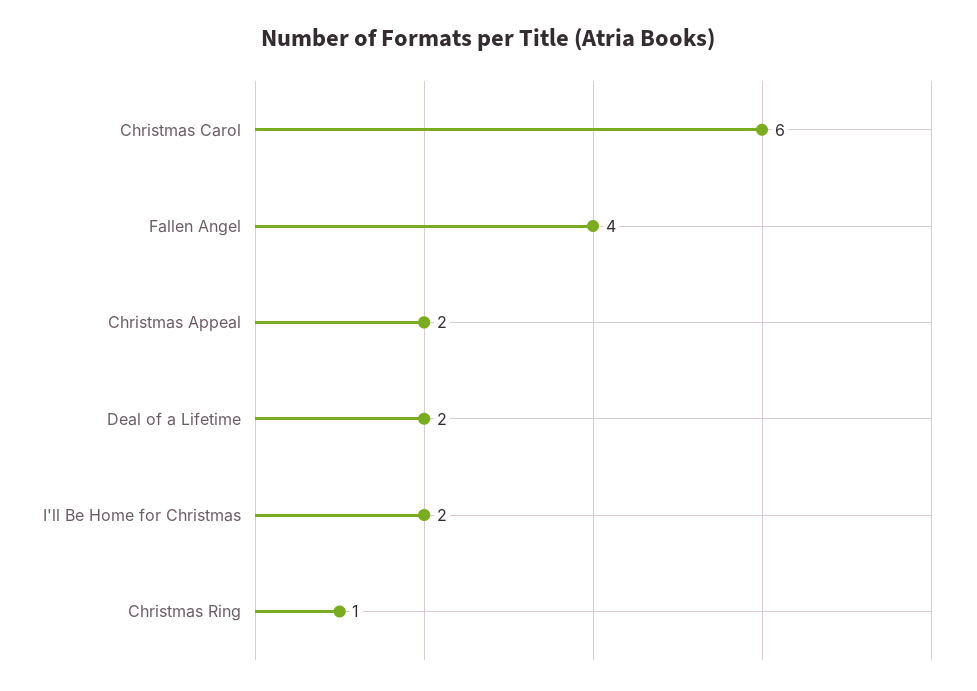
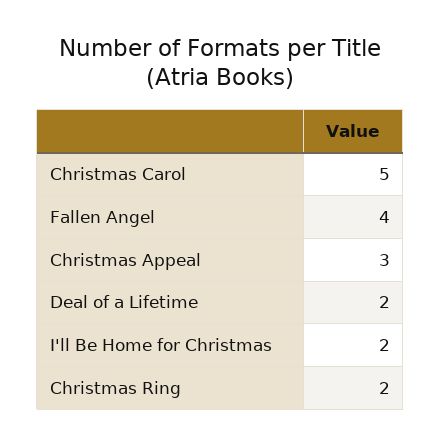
  {
-   "Christmas Carol": 6,
+   "Christmas Carol": 5,
    "Fallen Angel": 4,
-   "Christmas Appeal": 2,
+   "Christmas Appeal": 3,
    "Deal of a Lifetime": 2,
    "I'll Be Home for Christmas": 2,
-   "Christmas Ring": 1
+   "Christmas Ring": 2
  }

